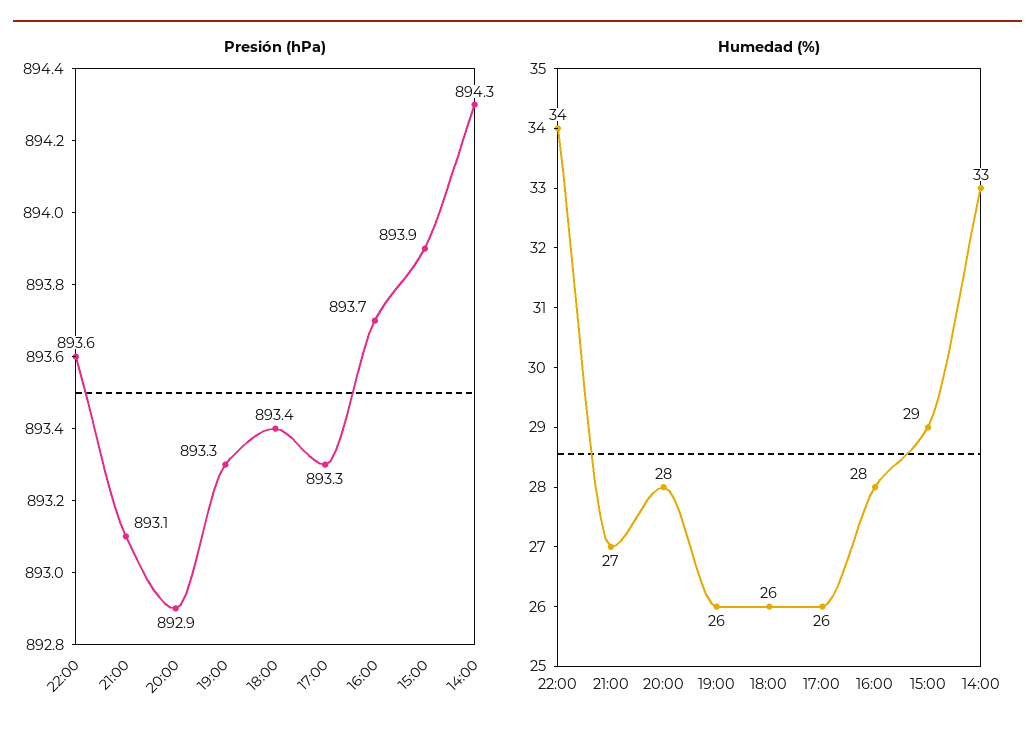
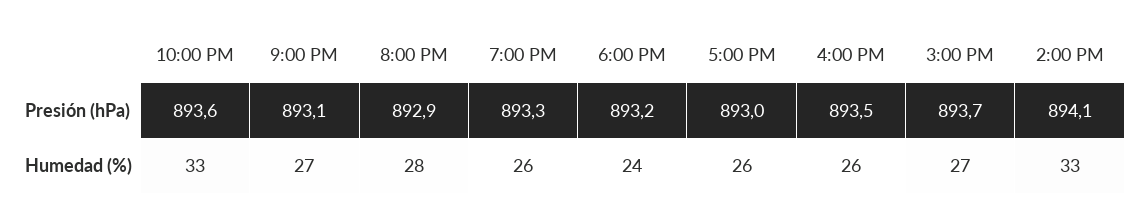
  {
    "Presión (hPa)": {
      "22:00": 893.6,
      "21:00": 893.1,
      "20:00": 892.9,
      "19:00": 893.3,
-     "18:00": 893.4,
+     "18:00": 893.2,
-     "17:00": 893.3,
+     "17:00": 893,
-     "16:00": 893.7,
+     "16:00": 893.5,
-     "15:00": 893.9,
+     "15:00": 893.7,
-     "14:00": 894.3
+     "14:00": 894.1
    },
    "Humedad (%)": {
-     "22:00": 34,
+     "22:00": 33,
      "21:00": 27,
      "20:00": 28,
      "19:00": 26,
-     "18:00": 26,
+     "18:00": 24,
      "17:00": 26,
-     "16:00": 28,
+     "16:00": 26,
-     "15:00": 29,
+     "15:00": 27,
      "14:00": 33
    }
  }

